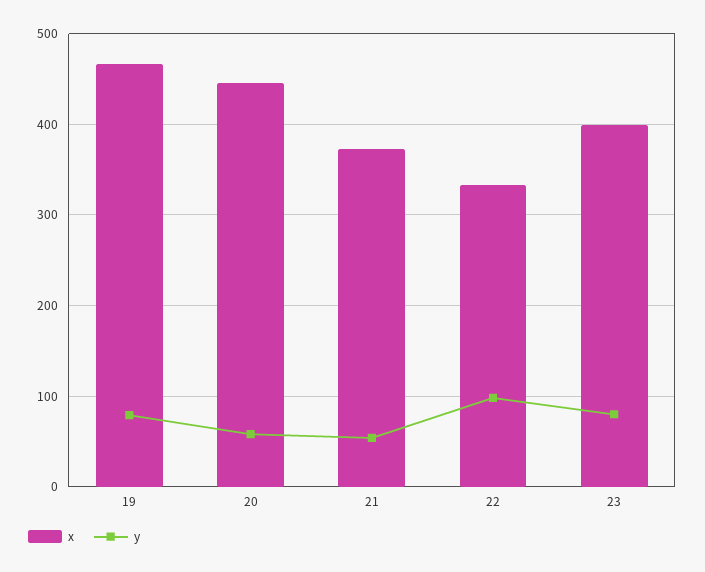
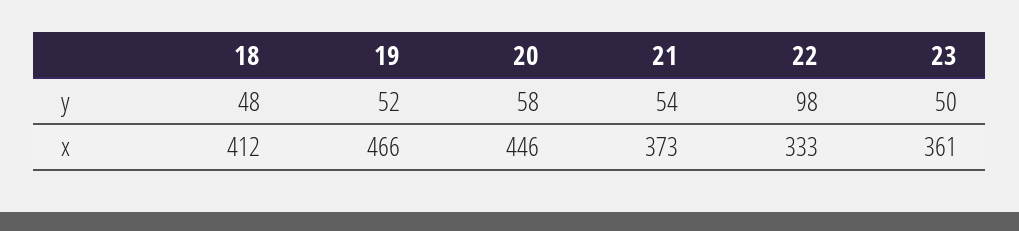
  {
    "x": {
      "19": 466,
      "20": 446,
      "21": 373,
      "22": 333,
-     "23": 400
+     "23": 361,
+     "18": 412
    },
    "y": {
-     "19": 80,
+     "19": 52,
      "20": 58,
      "21": 54,
      "22": 98,
-     "23": 80
+     "23": 50,
+     "18": 48
    }
  }

